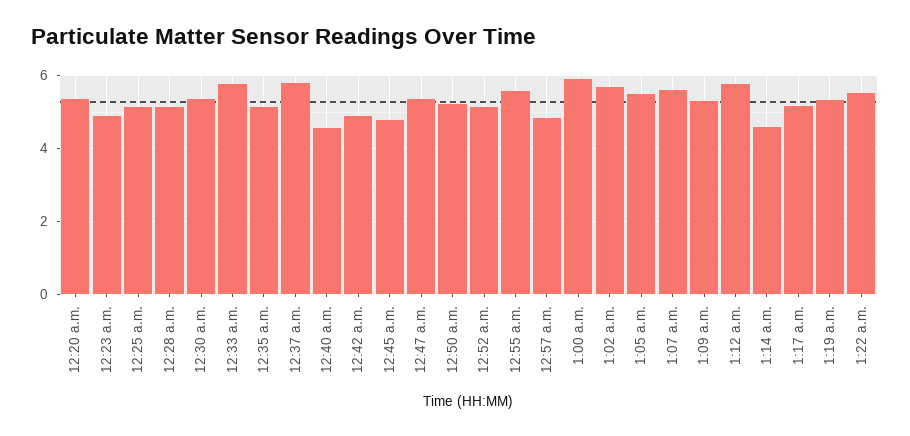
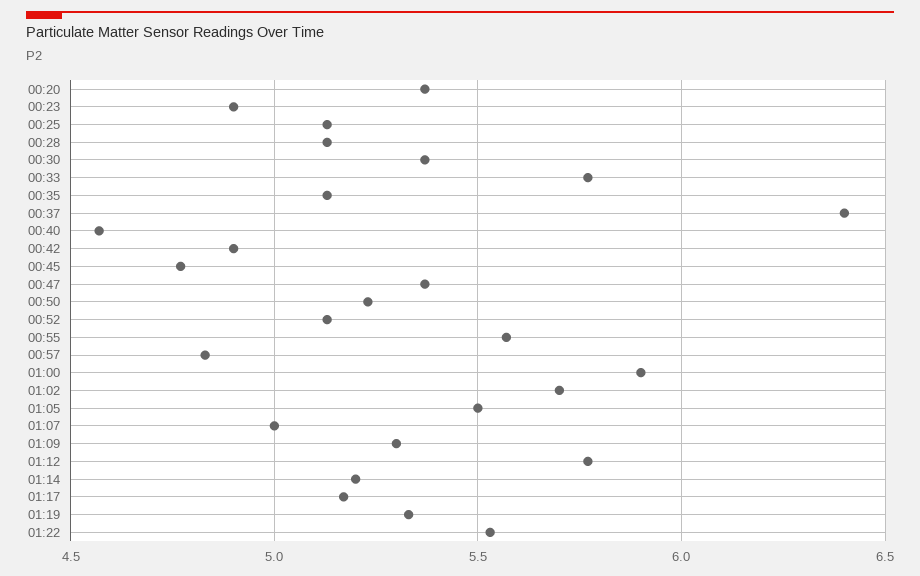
  {
    "12:20 a.m.": 5.35,
    "12:23 a.m.": 4.9,
    "12:25 a.m.": 5.15,
    "12:28 a.m.": 5.15,
    "12:30 a.m.": 5.35,
    "12:33 a.m.": 5.75,
    "12:35 a.m.": 5.15,
-   "12:37 a.m.": 5.8,
+   "12:37 a.m.": 6.4,
    "12:40 a.m.": 4.55,
    "12:42 a.m.": 4.9,
    "12:45 a.m.": 4.75,
    "12:47 a.m.": 5.35,
    "12:50 a.m.": 5.25,
    "12:52 a.m.": 5.15,
    "12:55 a.m.": 5.55,
    "12:57 a.m.": 4.85,
    "1:00 a.m.": 5.9,
    "1:02 a.m.": 5.7,
    "1:05 a.m.": 5.5,
-   "1:07 a.m.": 5.6,
+   "1:07 a.m.": 5,
    "1:09 a.m.": 5.3,
    "1:12 a.m.": 5.75,
-   "1:14 a.m.": 4.6,
+   "1:14 a.m.": 5.2,
    "1:17 a.m.": 5.15,
    "1:19 a.m.": 5.35,
    "1:22 a.m.": 5.55
  }

